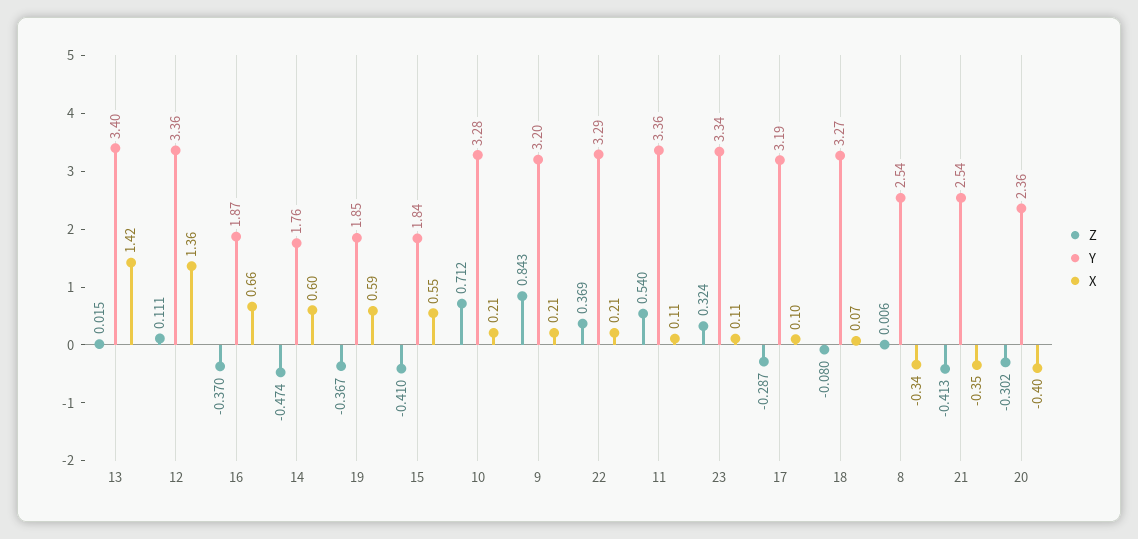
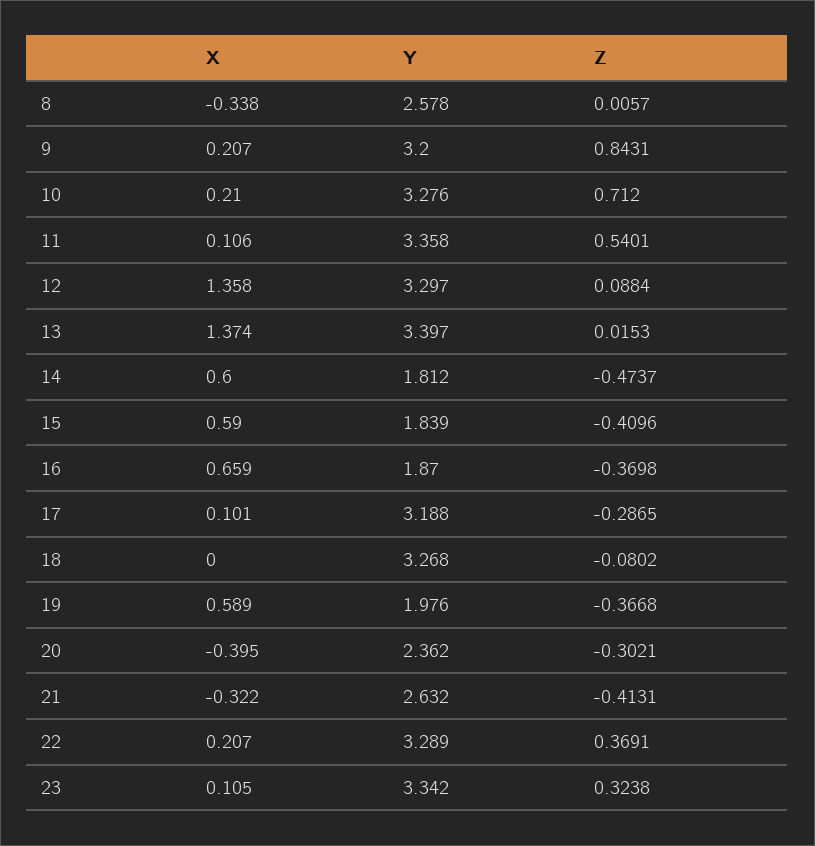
  {
    "Z": {
      "13": 0.0153,
-     "12": 0.111,
+     "12": 0.0884,
      "16": -0.3698,
      "14": -0.4737,
      "19": -0.3668,
      "15": -0.4096,
      "10": 0.712,
      "9": 0.8431,
      "22": 0.3691,
      "11": 0.5401,
      "23": 0.3238,
      "17": -0.2865,
      "18": -0.0802,
      "8": 0.0057,
      "21": -0.4131,
      "20": -0.3021
    },
    "Y": {
      "13": 3.397,
-     "12": 3.36,
+     "12": 3.297,
      "16": 1.87,
-     "14": 1.76,
+     "14": 1.812,
-     "19": 1.85,
+     "19": 1.976,
      "15": 1.839,
      "10": 3.276,
      "9": 3.2,
      "22": 3.289,
      "11": 3.358,
      "23": 3.342,
      "17": 3.188,
      "18": 3.268,
-     "8": 2.54,
+     "8": 2.578,
-     "21": 2.54,
+     "21": 2.632,
      "20": 2.362
    },
    "X": {
-     "13": 1.42,
+     "13": 1.374,
      "12": 1.358,
      "16": 0.659,
      "14": 0.6,
      "19": 0.589,
-     "15": 0.55,
+     "15": 0.59,
      "10": 0.21,
      "9": 0.207,
      "22": 0.207,
      "11": 0.106,
      "23": 0.105,
      "17": 0.101,
-     "18": 0.07,
+     "18": 0,
      "8": -0.338,
-     "21": -0.35,
+     "21": -0.322,
      "20": -0.395
    }
  }

